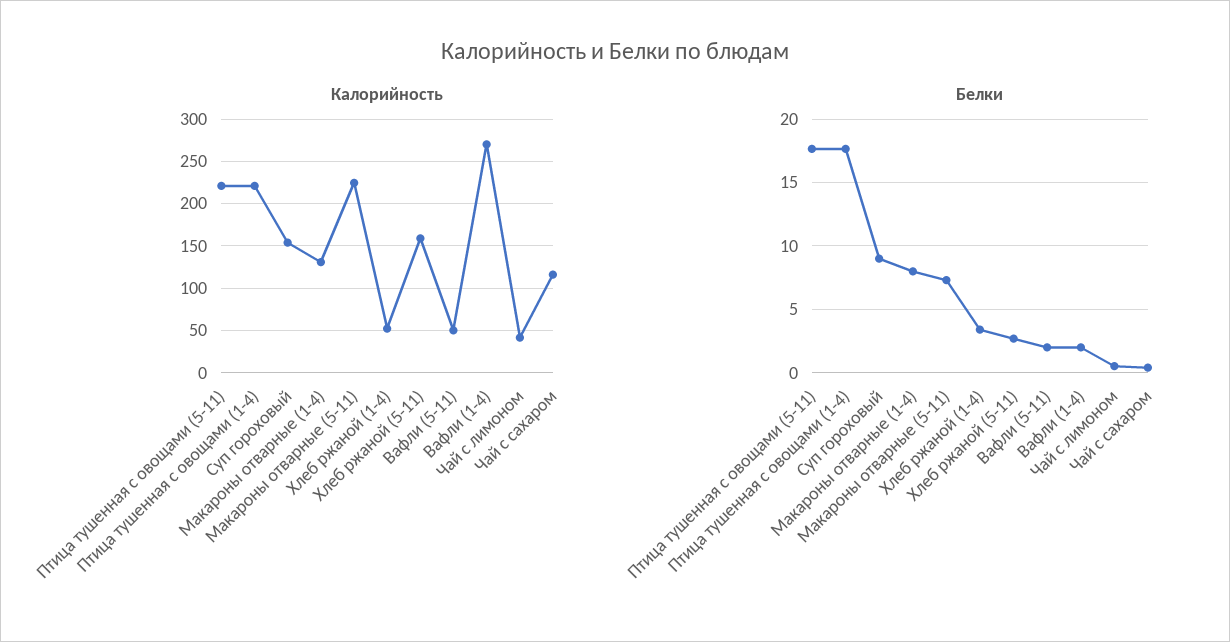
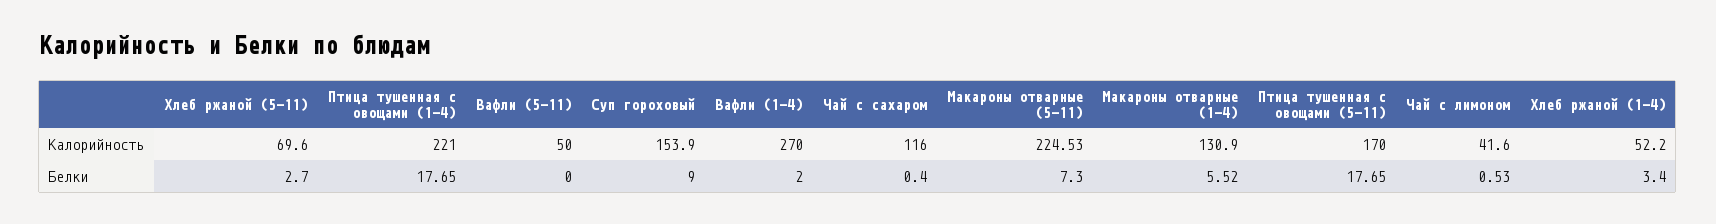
  {
    "Калорийность": {
-     "Птица тушенная с овощами (5-11)": 220,
+     "Птица тушенная с овощами (5-11)": 170,
      "Птица тушенная с овощами (1-4)": 221,
      "Суп гороховый": 153.9,
      "Макароны отварные (1-4)": 130.9,
      "Макароны отварные (5-11)": 224.53,
      "Хлеб ржаной (1-4)": 52.2,
-     "Хлеб ржаной (5-11)": 160,
+     "Хлеб ржаной (5-11)": 69.6,
      "Вафли (5-11)": 50,
      "Вафли (1-4)": 270,
      "Чай с лимоном": 41.6,
      "Чай с сахаром": 116
    },
    "Белки": {
      "Птица тушенная с овощами (5-11)": 17.65,
      "Птица тушенная с овощами (1-4)": 17.65,
      "Суп гороховый": 9,
-     "Макароны отварные (1-4)": 8,
+     "Макароны отварные (1-4)": 5.52,
      "Макароны отварные (5-11)": 7.3,
      "Хлеб ржаной (1-4)": 3.4,
      "Хлеб ржаной (5-11)": 2.7,
-     "Вафли (5-11)": 2,
+     "Вафли (5-11)": 0,
      "Вафли (1-4)": 2,
      "Чай с лимоном": 0.53,
      "Чай с сахаром": 0.4
    }
  }

